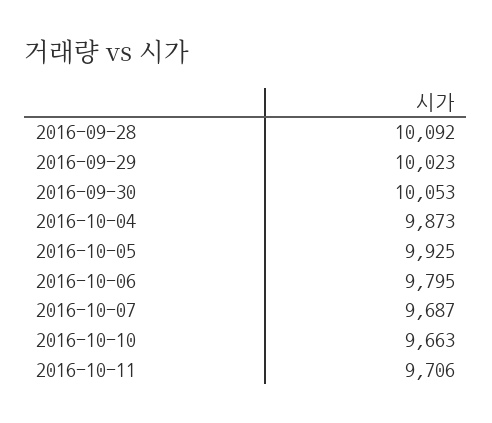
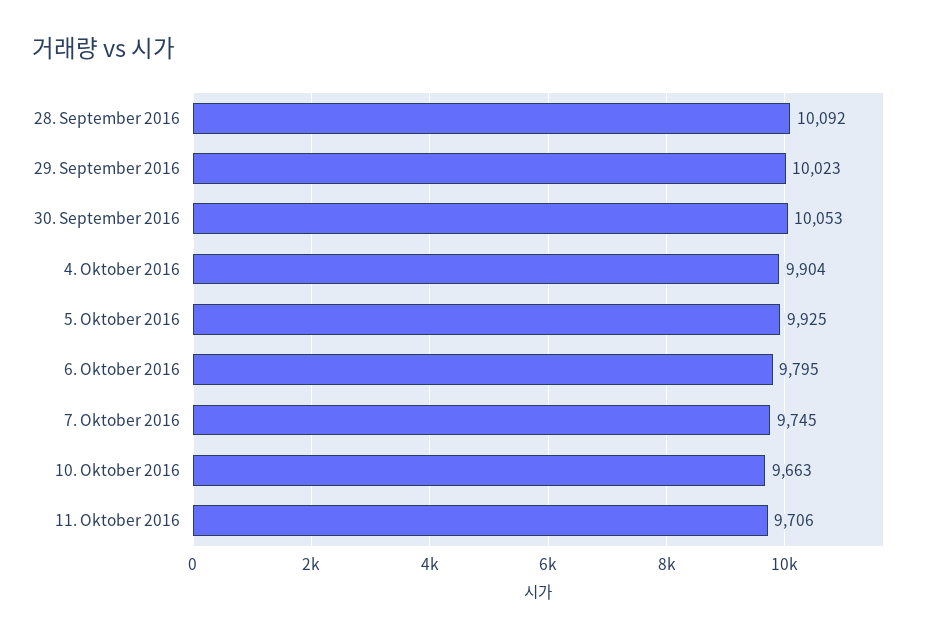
  {
    "2016-09-28": 10092,
    "2016-09-29": 10023,
    "2016-09-30": 10053,
-   "2016-10-04": 9873,
+   "2016-10-04": 9904,
    "2016-10-05": 9925,
    "2016-10-06": 9795,
-   "2016-10-07": 9687,
+   "2016-10-07": 9745,
    "2016-10-10": 9663,
    "2016-10-11": 9706
  }

